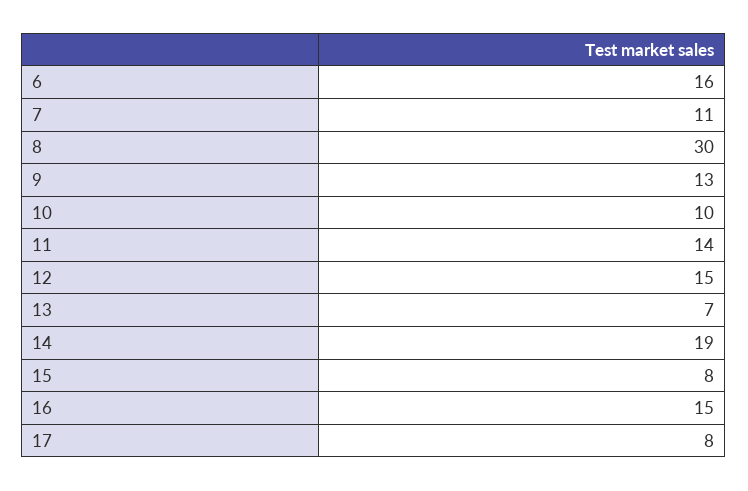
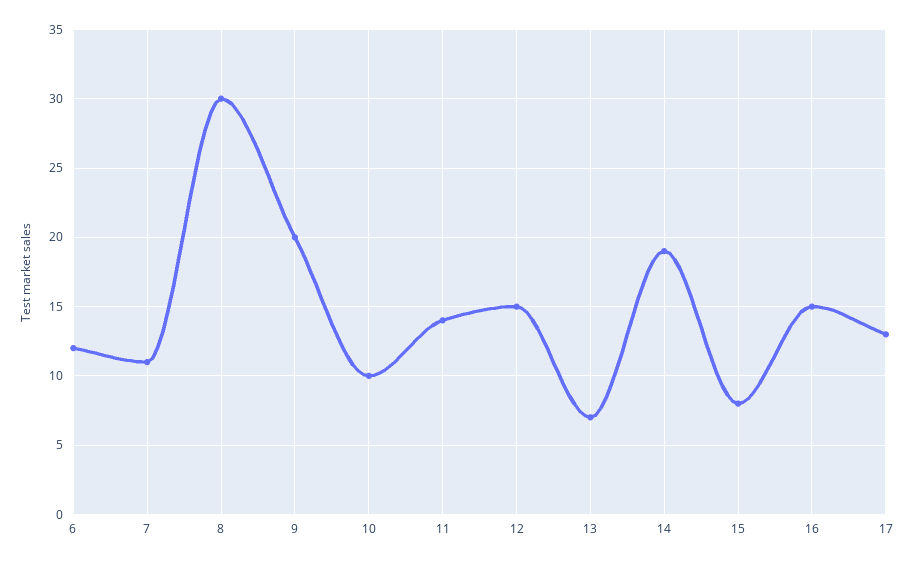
  {
-   "6": 16,
+   "6": 12,
    "7": 11,
    "8": 30,
-   "9": 13,
+   "9": 20,
    "10": 10,
    "11": 14,
    "12": 15,
    "13": 7,
    "14": 19,
    "15": 8,
    "16": 15,
-   "17": 8
+   "17": 13
  }

